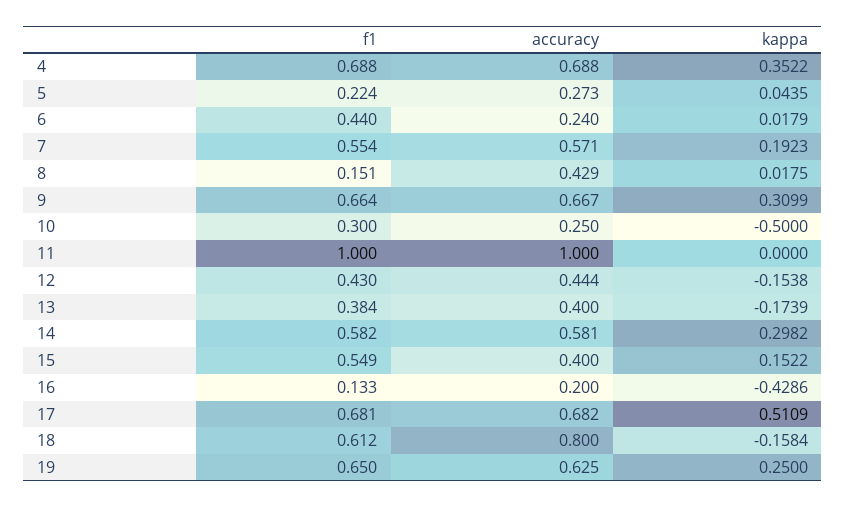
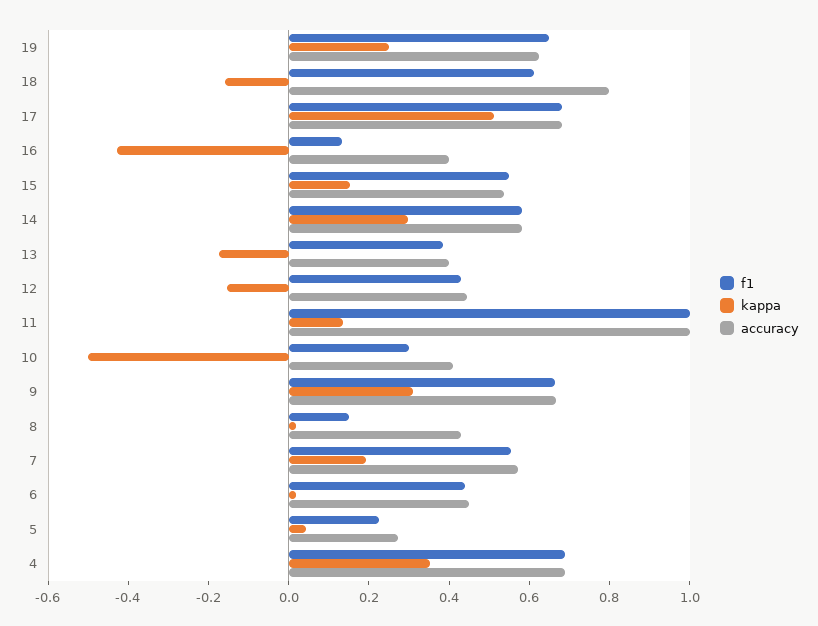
  {
    "f1": {
      "4": 0.688,
      "5": 0.224,
      "6": 0.44,
      "7": 0.554,
      "8": 0.151,
      "9": 0.664,
      "10": 0.3,
      "11": 1,
      "12": 0.43,
      "13": 0.384,
      "14": 0.582,
      "15": 0.549,
      "16": 0.133,
      "17": 0.681,
      "18": 0.612,
      "19": 0.65
    },
    "accuracy": {
      "4": 0.688,
      "5": 0.273,
-     "6": 0.24,
+     "6": 0.45,
      "7": 0.571,
      "8": 0.429,
      "9": 0.667,
-     "10": 0.25,
+     "10": 0.4,
      "11": 1,
      "12": 0.444,
      "13": 0.4,
      "14": 0.581,
-     "15": 0.4,
+     "15": 0.55,
-     "16": 0.2,
+     "16": 0.4,
      "17": 0.682,
      "18": 0.8,
      "19": 0.625
    },
    "kappa": {
      "4": 0.3522,
      "5": 0.0435,
      "6": 0.0179,
      "7": 0.1923,
      "8": 0.0175,
      "9": 0.3099,
      "10": -0.5,
-     "11": 0,
+     "11": 0.15,
      "12": -0.1538,
      "13": -0.1739,
      "14": 0.2982,
      "15": 0.1522,
      "16": -0.4286,
      "17": 0.5109,
      "18": -0.1584,
      "19": 0.25
    }
  }

